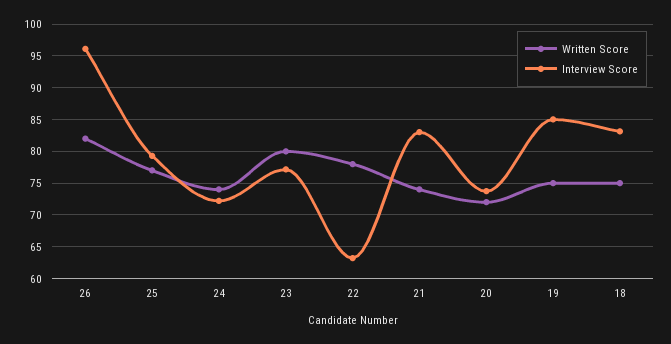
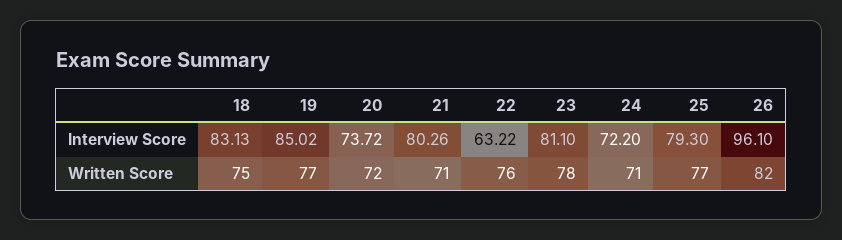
  {
    "Written Score": {
      "26": 82,
      "25": 77,
-     "24": 74,
+     "24": 71,
-     "23": 80,
+     "23": 78,
-     "22": 78,
+     "22": 76,
-     "21": 74,
+     "21": 71,
      "20": 72,
-     "19": 75,
+     "19": 77,
      "18": 75
    },
    "Interview Score": {
      "26": 96.1,
      "25": 79.3,
      "24": 72.2,
-     "23": 77,
+     "23": 81.1,
      "22": 63.22,
-     "21": 83,
+     "21": 80.26,
      "20": 73.72,
      "19": 85.02,
      "18": 83.13
    }
  }

